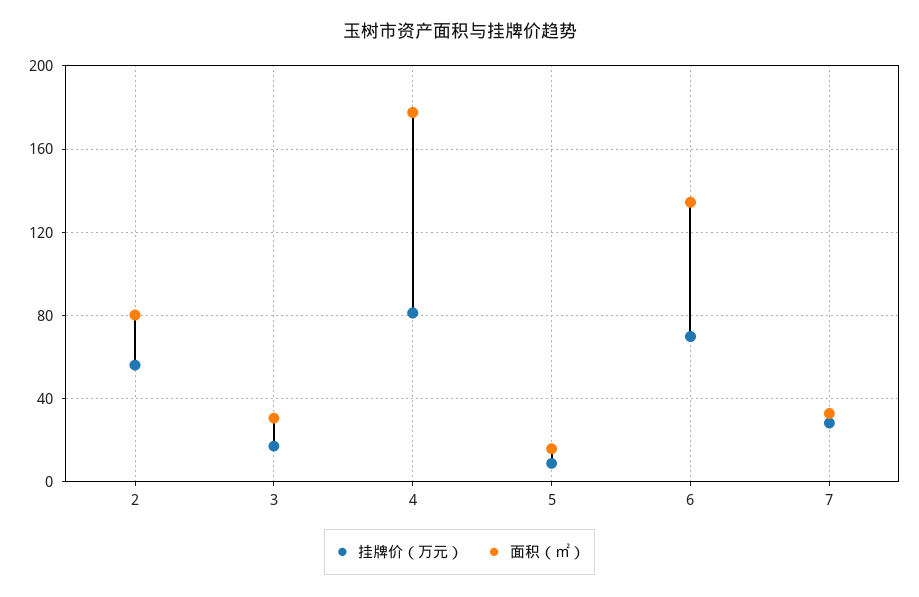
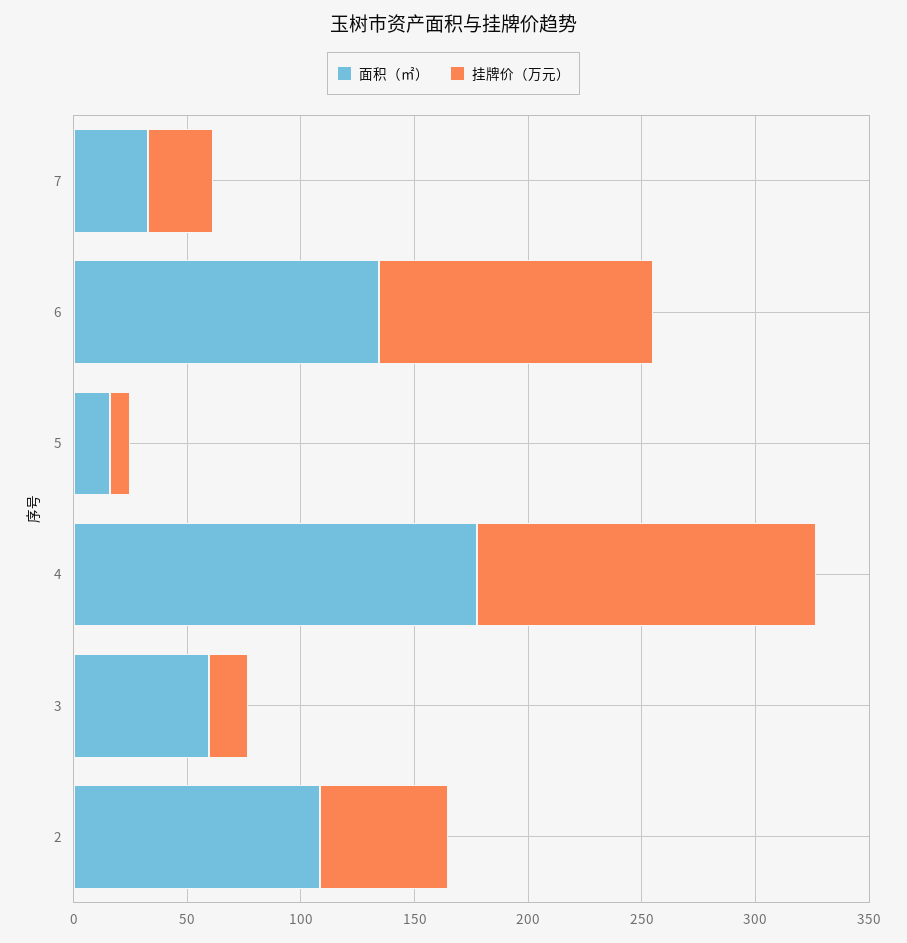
  {
    "挂牌价（万元）": {
      "2": 55,
      "3": 15,
-     "4": 80,
+     "4": 150,
      "5": 10,
-     "6": 70,
+     "6": 120,
      "7": 30
    },
    "面积（㎡）": {
-     "2": 80,
+     "2": 110,
-     "3": 30,
+     "3": 60,
      "4": 180,
      "5": 15,
      "6": 135,
      "7": 35
    }
  }

